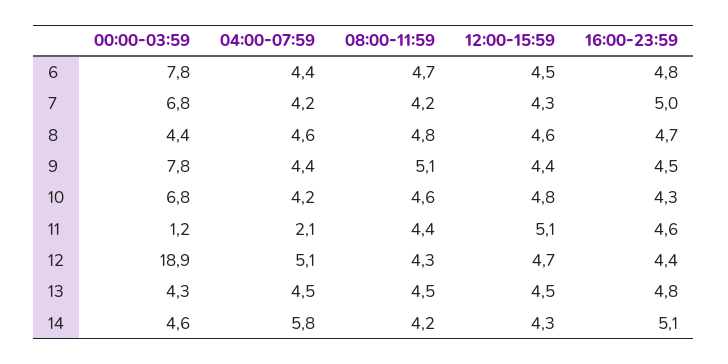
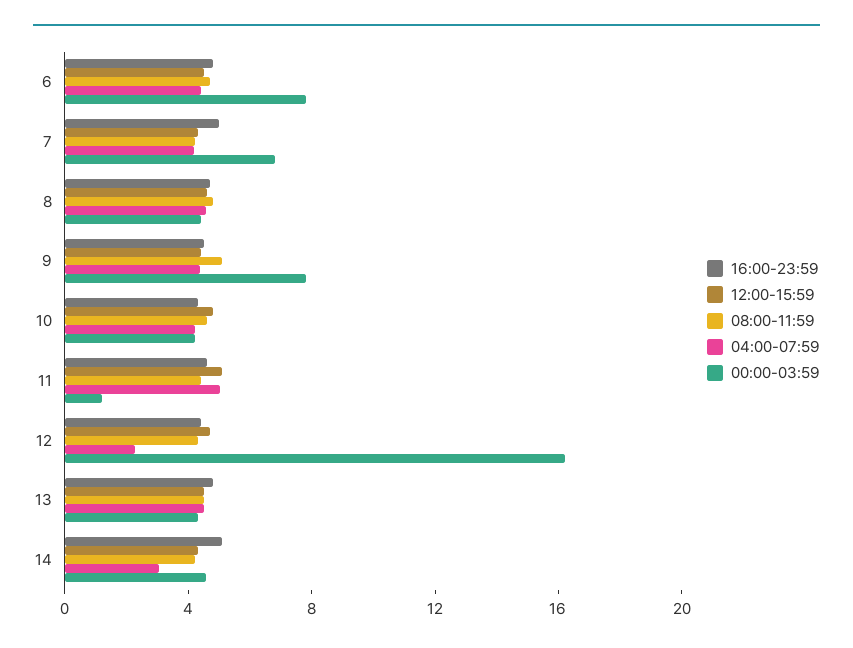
  {
    "00:00-03:59": {
      "6": 7.8,
      "7": 6.8,
      "8": 4.4,
      "9": 7.8,
-     "10": 6.8,
+     "10": 4,
      "11": 1.2,
-     "12": 18.9,
+     "12": 16,
      "13": 4.3,
      "14": 4.6
    },
    "04:00-07:59": {
      "6": 4.4,
      "7": 4.2,
      "8": 4.6,
      "9": 4.4,
      "10": 4.2,
-     "11": 2.1,
+     "11": 5,
-     "12": 5.1,
+     "12": 2,
      "13": 4.5,
-     "14": 5.8
+     "14": 3
    },
    "08:00-11:59": {
      "6": 4.7,
      "7": 4.2,
      "8": 4.8,
      "9": 5.1,
      "10": 4.6,
      "11": 4.4,
      "12": 4.3,
      "13": 4.5,
      "14": 4.2
    },
    "12:00-15:59": {
      "6": 4.5,
      "7": 4.3,
      "8": 4.6,
      "9": 4.4,
      "10": 4.8,
      "11": 5.1,
      "12": 4.7,
      "13": 4.5,
      "14": 4.3
    },
    "16:00-23:59": {
      "6": 4.8,
      "7": 5,
      "8": 4.7,
      "9": 4.5,
      "10": 4.3,
      "11": 4.6,
      "12": 4.4,
      "13": 4.8,
      "14": 5.1
    }
  }

